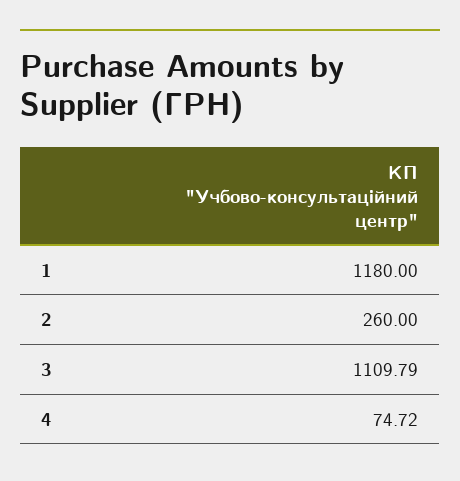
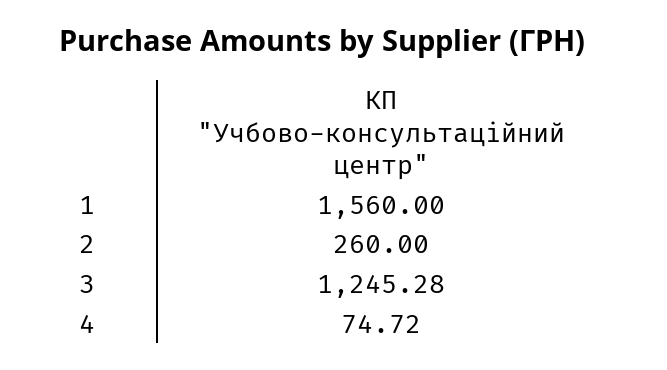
  {
-   "1": 1180,
+   "1": 1560,
    "2": 260,
-   "3": 1109.79,
+   "3": 1245.28,
    "4": 74.72
  }

